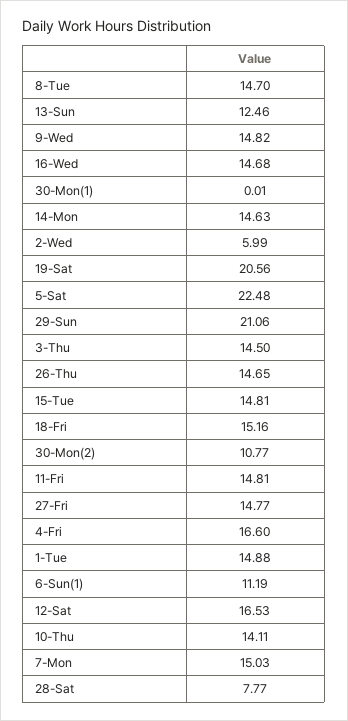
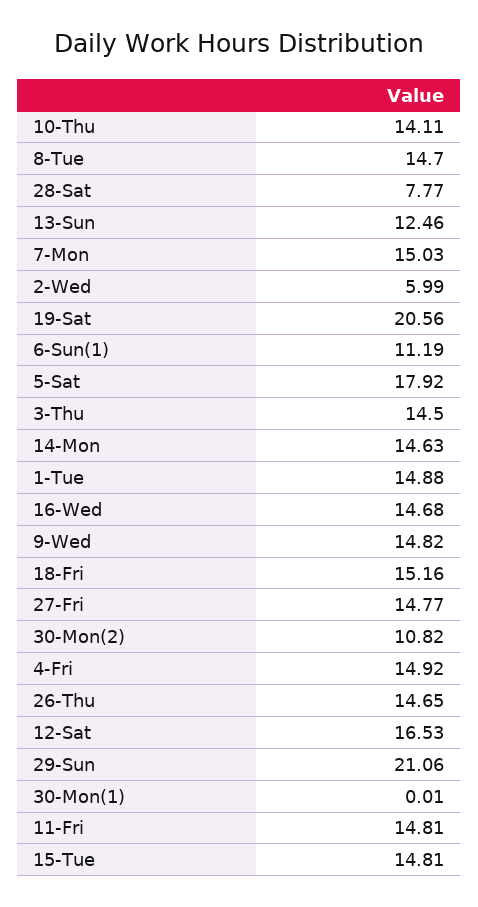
  {
    "8-Tue": 14.7,
    "13-Sun": 12.46,
    "9-Wed": 14.82,
    "16-Wed": 14.68,
    "30-Mon(1)": 0.01,
    "14-Mon": 14.63,
    "2-Wed": 5.99,
    "19-Sat": 20.56,
-   "5-Sat": 22.48,
+   "5-Sat": 17.92,
    "29-Sun": 21.06,
    "3-Thu": 14.5,
    "26-Thu": 14.65,
    "15-Tue": 14.81,
    "18-Fri": 15.16,
-   "30-Mon(2)": 10.77,
+   "30-Mon(2)": 10.82,
    "11-Fri": 14.81,
    "27-Fri": 14.77,
-   "4-Fri": 16.6,
+   "4-Fri": 14.92,
    "1-Tue": 14.88,
    "6-Sun(1)": 11.19,
    "12-Sat": 16.53,
    "10-Thu": 14.11,
    "7-Mon": 15.03,
    "28-Sat": 7.77
  }

